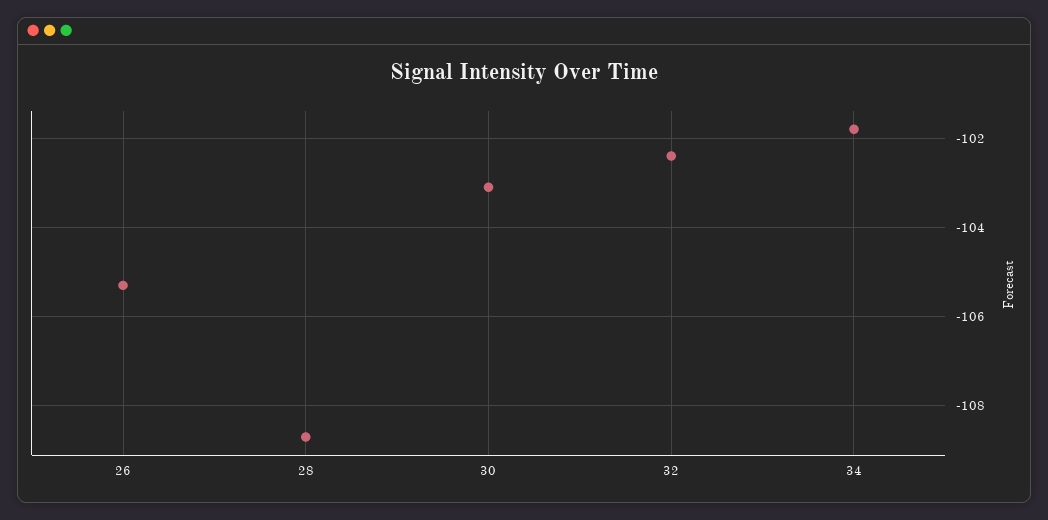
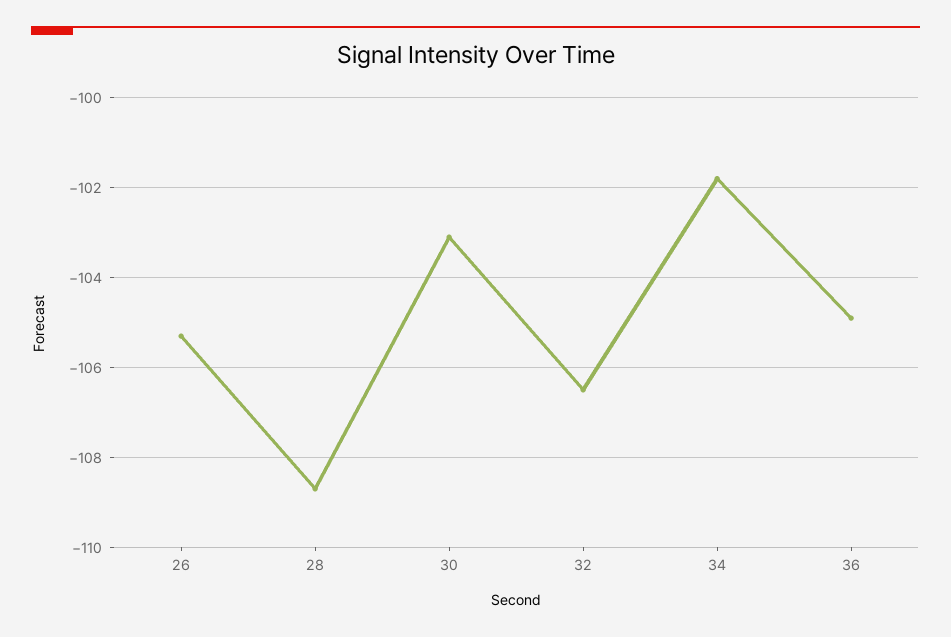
  {
    "26": -105.5,
    "28": -108.5,
    "30": -103,
-   "32": -102.5,
+   "32": -106.5,
-   "34": -102
+   "34": -102,
+   "36": -105
  }

